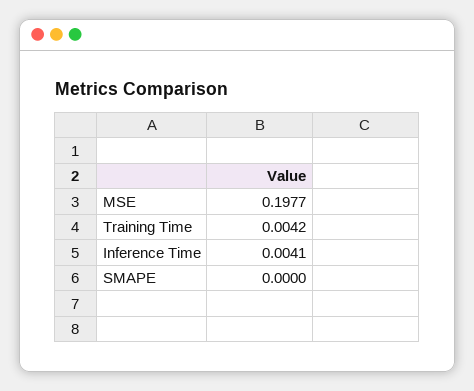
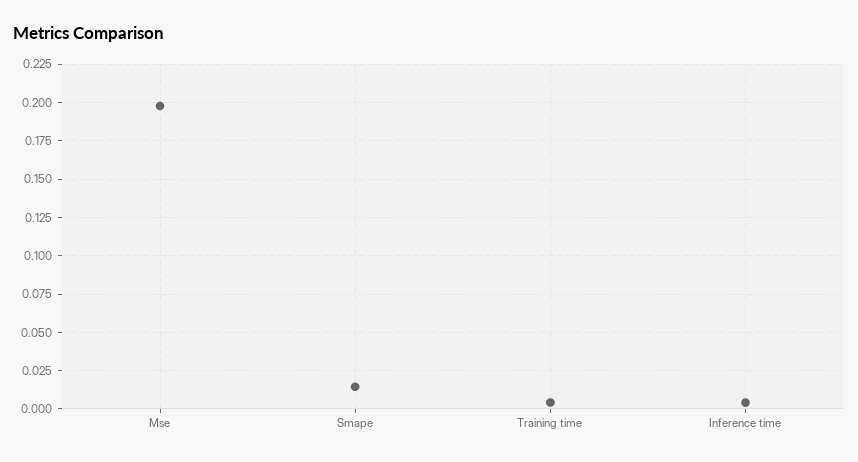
  {
    "MSE": 0.1977,
    "Training Time": 0.0042,
    "Inference Time": 0.0041,
-   "SMAPE": 0
+   "SMAPE": 0.015
  }

